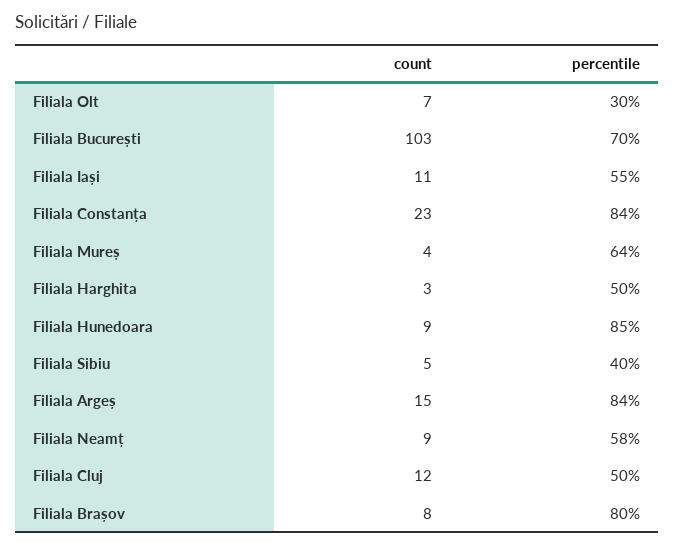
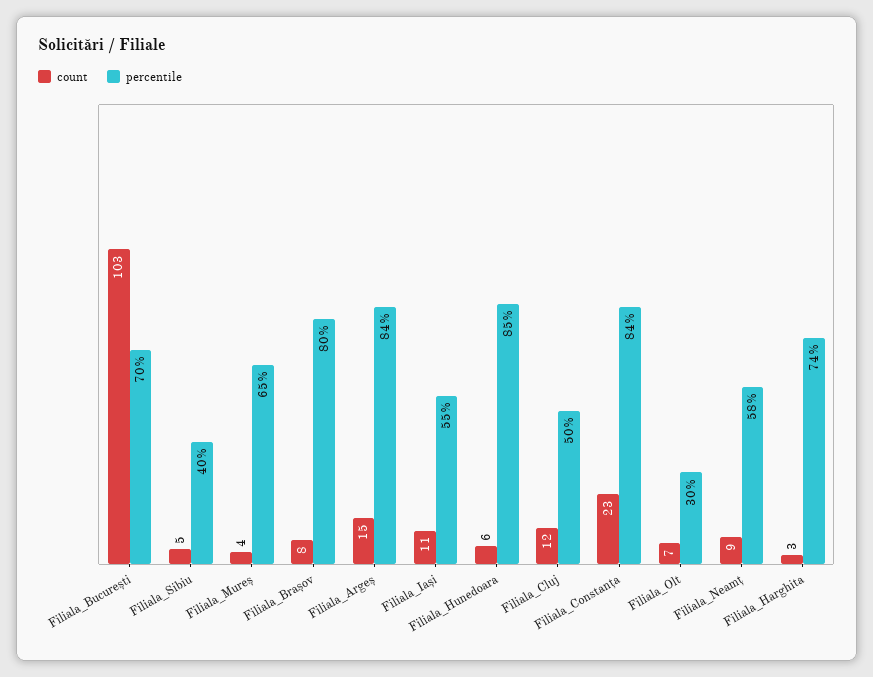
  {
    "count": {
      "Filiala Olt": 7,
      "Filiala București": 103,
      "Filiala Iași": 11,
      "Filiala Constanța": 23,
      "Filiala Mureș": 4,
      "Filiala Harghita": 3,
-     "Filiala Hunedoara": 9,
+     "Filiala Hunedoara": 6,
      "Filiala Sibiu": 5,
      "Filiala Argeș": 15,
      "Filiala Neamț": 9,
      "Filiala Cluj": 12,
      "Filiala Brașov": 8
    },
    "percentile": {
      "Filiala Olt": 30,
      "Filiala București": 70,
      "Filiala Iași": 55,
      "Filiala Constanța": 84,
-     "Filiala Mureș": 64,
+     "Filiala Mureș": 65,
-     "Filiala Harghita": 50,
+     "Filiala Harghita": 74,
      "Filiala Hunedoara": 85,
      "Filiala Sibiu": 40,
      "Filiala Argeș": 84,
      "Filiala Neamț": 58,
      "Filiala Cluj": 50,
      "Filiala Brașov": 80
    }
  }

